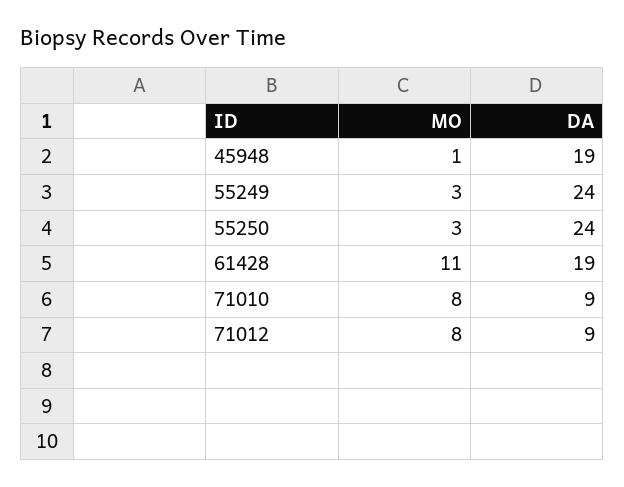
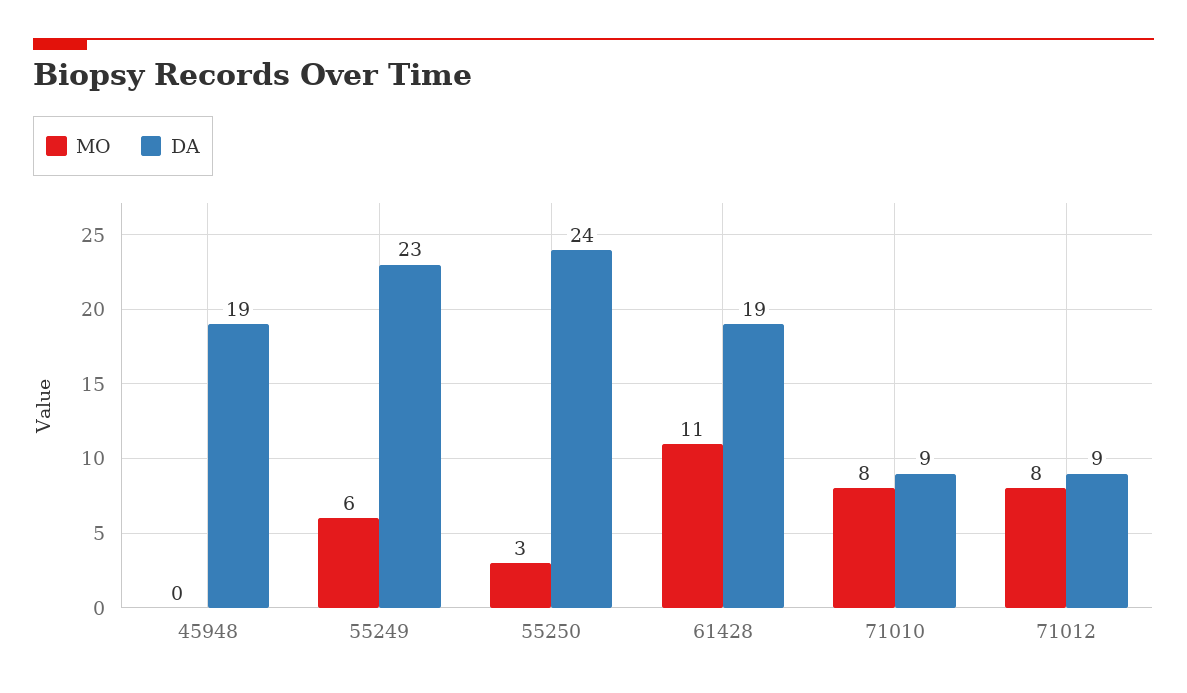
  {
    "MO": {
-     "45948": 1,
+     "45948": 0,
-     "55249": 3,
+     "55249": 6,
      "55250": 3,
      "61428": 11,
      "71010": 8,
      "71012": 8
    },
    "DA": {
      "45948": 19,
-     "55249": 24,
+     "55249": 23,
      "55250": 24,
      "61428": 19,
      "71010": 9,
      "71012": 9
    }
  }

